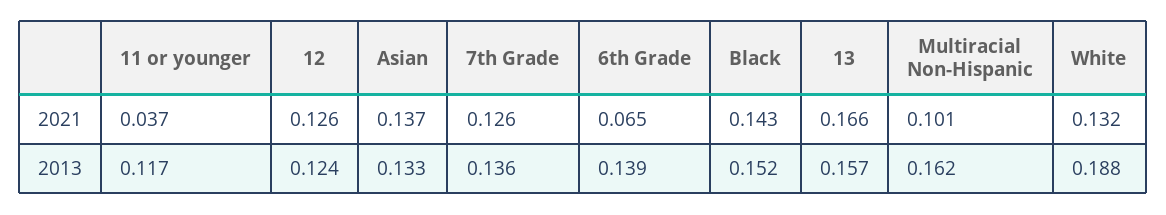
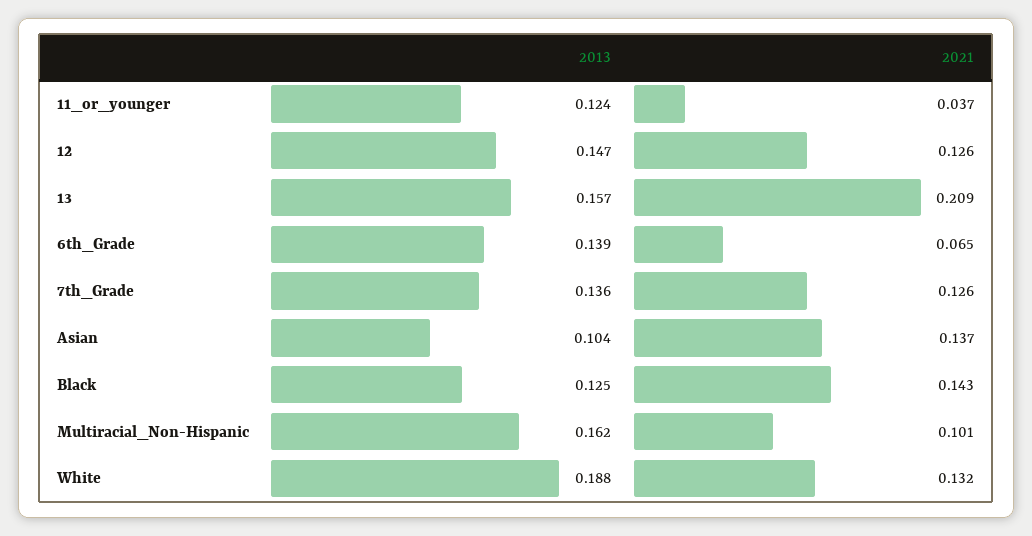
  {
    "11 or younger": {
      "2021": 0.037,
-     "2013": 0.117
+     "2013": 0.124
    },
    "12": {
      "2021": 0.126,
-     "2013": 0.124
+     "2013": 0.147
    },
    "Asian": {
      "2021": 0.137,
-     "2013": 0.133
+     "2013": 0.104
    },
    "7th Grade": {
      "2021": 0.126,
      "2013": 0.136
    },
    "6th Grade": {
      "2021": 0.065,
      "2013": 0.139
    },
    "Black": {
      "2021": 0.143,
-     "2013": 0.152
+     "2013": 0.125
    },
    "13": {
-     "2021": 0.166,
+     "2021": 0.209,
      "2013": 0.157
    },
    "Multiracial Non-Hispanic": {
      "2021": 0.101,
      "2013": 0.162
    },
    "White": {
      "2021": 0.132,
      "2013": 0.188
    }
  }

